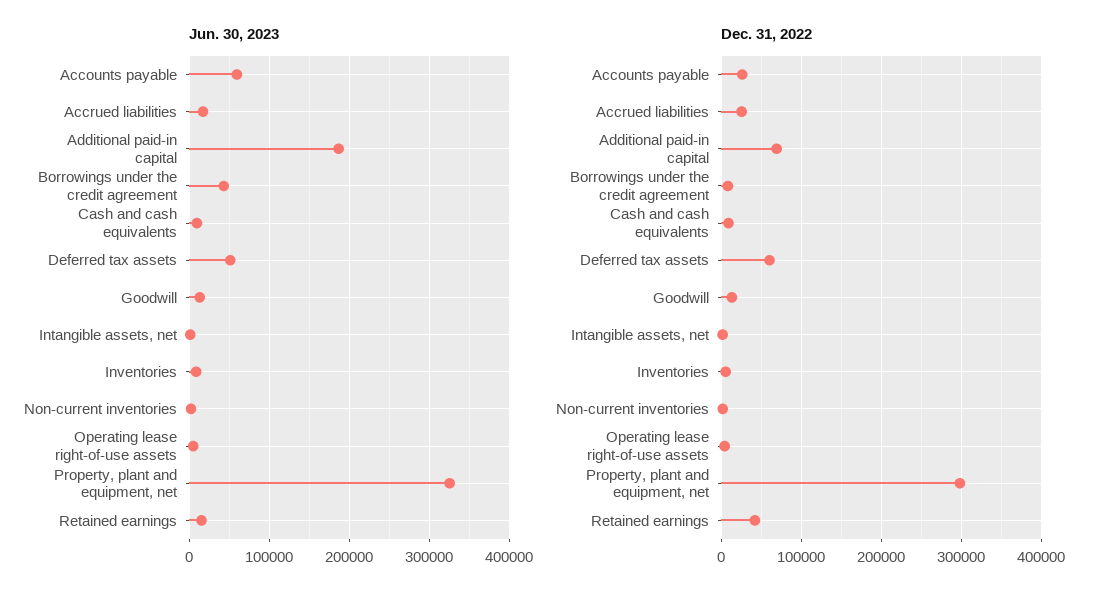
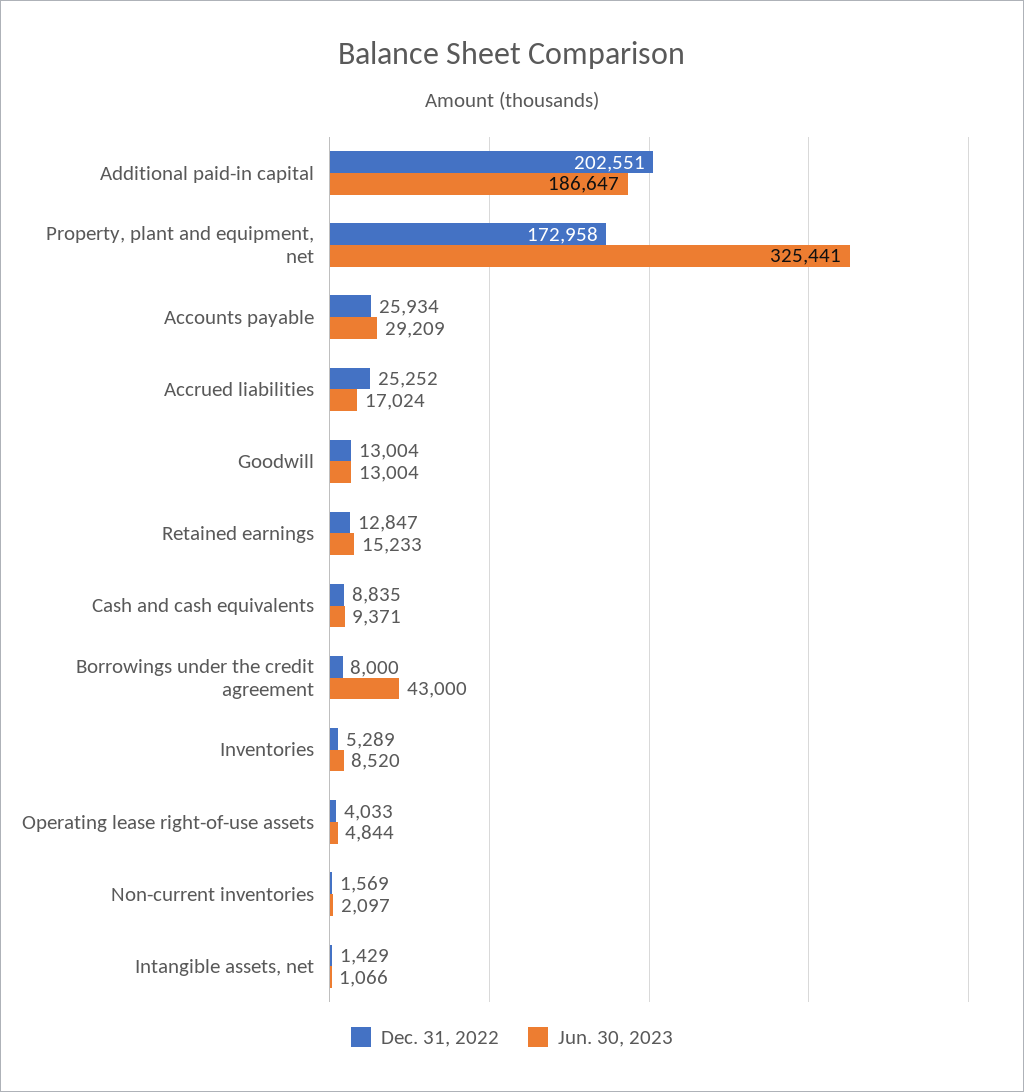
  {
    "Jun. 30, 2023": {
-     "Accounts payable": 60000,
+     "Accounts payable": 29209,
      "Accrued liabilities": 17024,
      "Additional paid-in capital": 186647,
      "Borrowings under the credit agreement": 43000,
      "Cash and cash equivalents": 9371,
-     "Deferred tax assets": 50000,
      "Goodwill": 13004,
      "Intangible assets, net": 1066,
      "Inventories": 8520,
      "Non-current inventories": 2097,
      "Operating lease right-of-use assets": 4844,
      "Property, plant and equipment, net": 325441,
      "Retained earnings": 15233
    },
    "Dec. 31, 2022": {
      "Accounts payable": 25934,
      "Accrued liabilities": 25252,
-     "Additional paid-in capital": 70000,
+     "Additional paid-in capital": 202551,
      "Borrowings under the credit agreement": 8000,
      "Cash and cash equivalents": 8835,
-     "Deferred tax assets": 60000,
      "Goodwill": 13004,
      "Intangible assets, net": 1429,
      "Inventories": 5289,
      "Non-current inventories": 1569,
      "Operating lease right-of-use assets": 4033,
-     "Property, plant and equipment, net": 300000,
+     "Property, plant and equipment, net": 172958,
-     "Retained earnings": 40000
+     "Retained earnings": 12847
    }
  }

